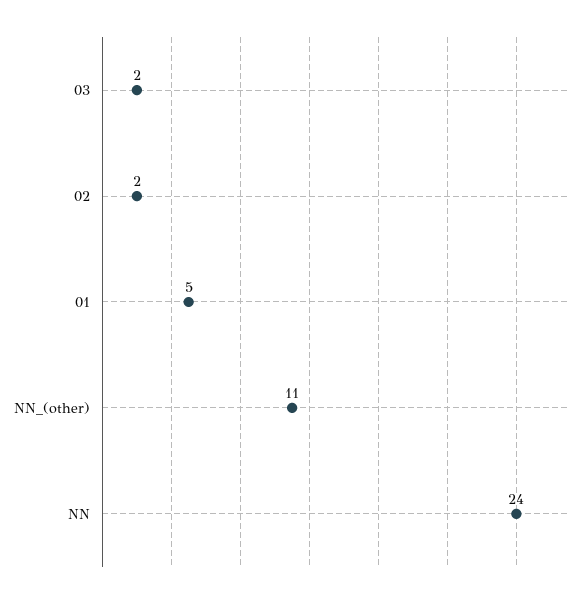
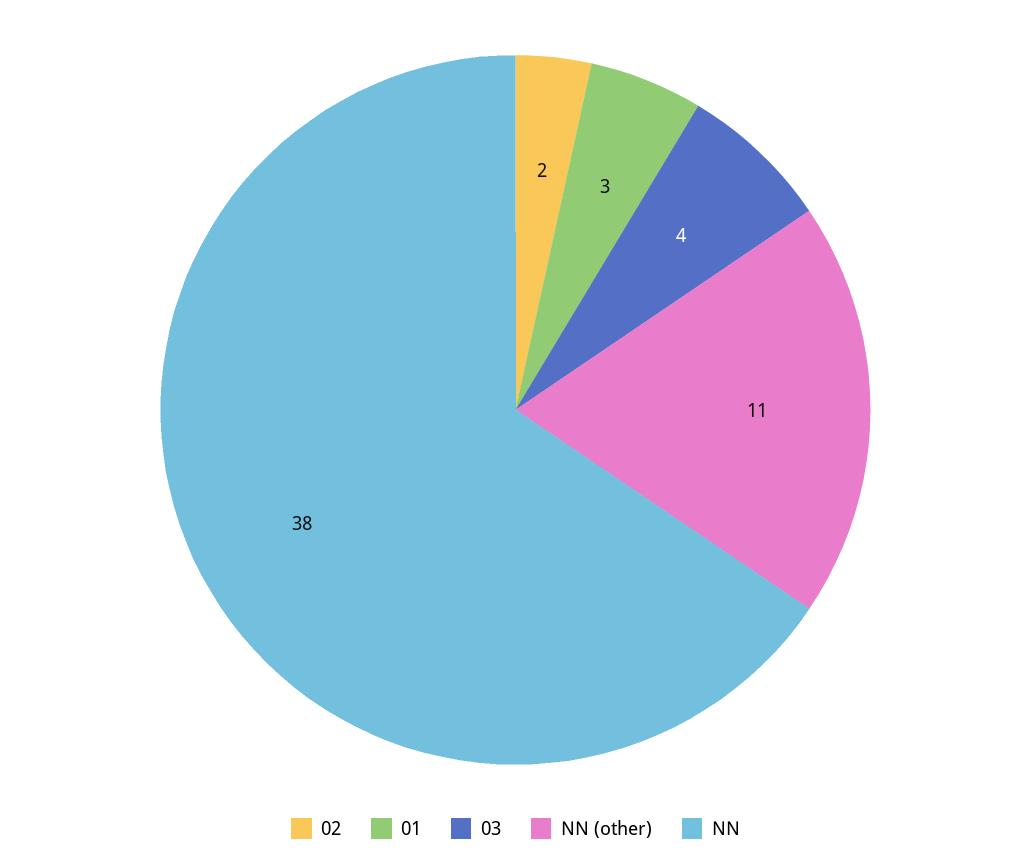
  {
-   "03": 2,
+   "03": 4,
    "02": 2,
-   "01": 5,
+   "01": 3,
    "NN_(other)": 11,
-   "NN": 24
+   "NN": 38
  }

